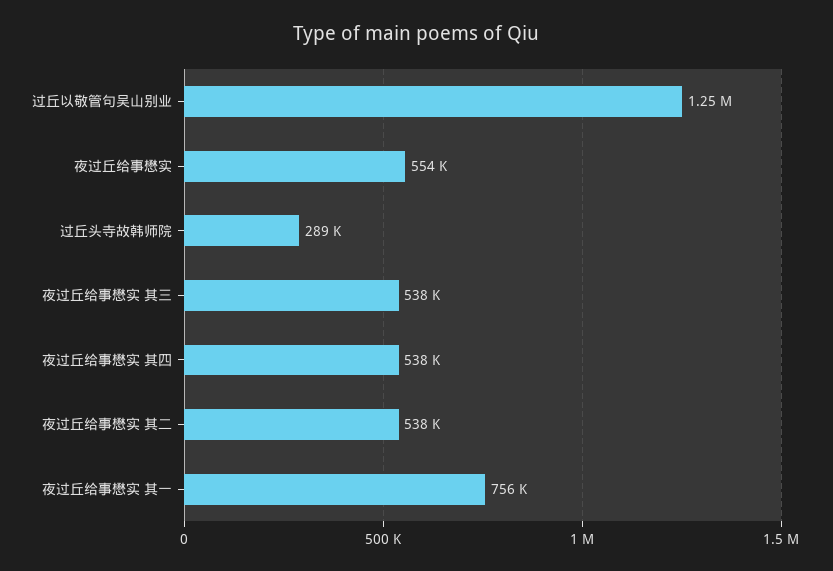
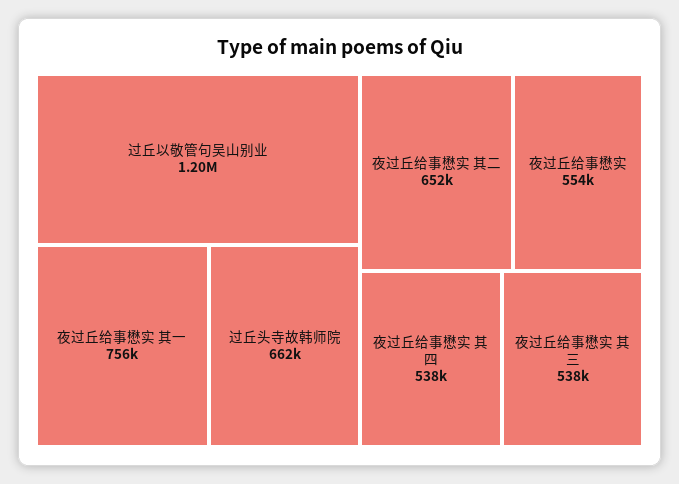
  {
-   "过丘以敬管句吴山别业": 1250000,
+   "过丘以敬管句吴山别业": 1200000,
    "夜过丘给事懋实": 554000,
-   "过丘头寺故韩师院": 289000,
+   "过丘头寺故韩师院": 662000,
    "夜过丘给事懋实 其三": 538000,
    "夜过丘给事懋实 其四": 538000,
-   "夜过丘给事懋实 其二": 538000,
+   "夜过丘给事懋实 其二": 652000,
    "夜过丘给事懋实 其一": 756000
  }

